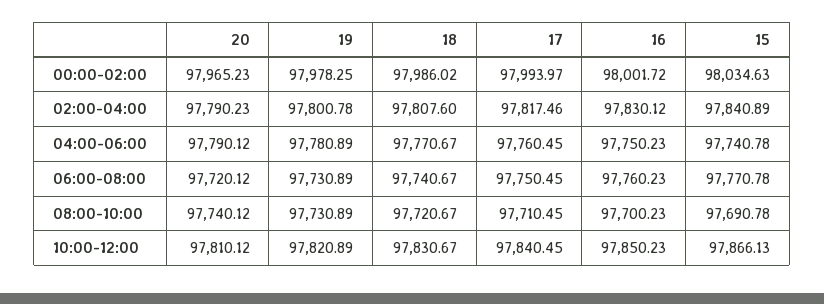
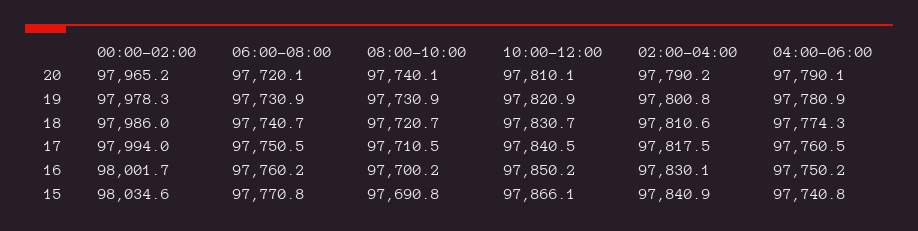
  {
    "20": {
      "00:00-02:00": 97965.23,
      "02:00-04:00": 97790.23,
      "04:00-06:00": 97790.12,
      "06:00-08:00": 97720.12,
      "08:00-10:00": 97740.12,
      "10:00-12:00": 97810.12
    },
    "19": {
      "00:00-02:00": 97978.25,
      "02:00-04:00": 97800.78,
      "04:00-06:00": 97780.89,
      "06:00-08:00": 97730.89,
      "08:00-10:00": 97730.89,
      "10:00-12:00": 97820.89
    },
    "18": {
      "00:00-02:00": 97986.02,
-     "02:00-04:00": 97807.6,
+     "02:00-04:00": 97810.6,
-     "04:00-06:00": 97770.67,
+     "04:00-06:00": 97774.3,
      "06:00-08:00": 97740.67,
      "08:00-10:00": 97720.67,
      "10:00-12:00": 97830.67
    },
    "17": {
      "00:00-02:00": 97993.97,
      "02:00-04:00": 97817.46,
      "04:00-06:00": 97760.45,
      "06:00-08:00": 97750.45,
      "08:00-10:00": 97710.45,
      "10:00-12:00": 97840.45
    },
    "16": {
      "00:00-02:00": 98001.72,
      "02:00-04:00": 97830.12,
      "04:00-06:00": 97750.23,
      "06:00-08:00": 97760.23,
      "08:00-10:00": 97700.23,
      "10:00-12:00": 97850.23
    },
    "15": {
      "00:00-02:00": 98034.63,
      "02:00-04:00": 97840.89,
      "04:00-06:00": 97740.78,
      "06:00-08:00": 97770.78,
      "08:00-10:00": 97690.78,
      "10:00-12:00": 97866.13
    }
  }

